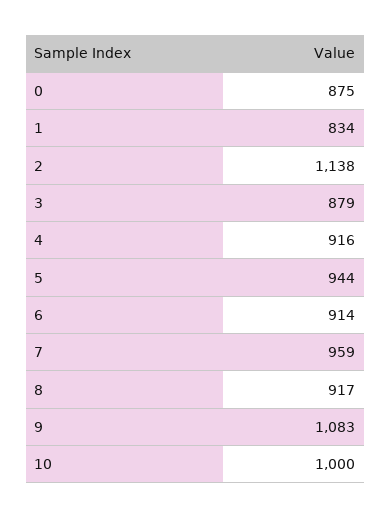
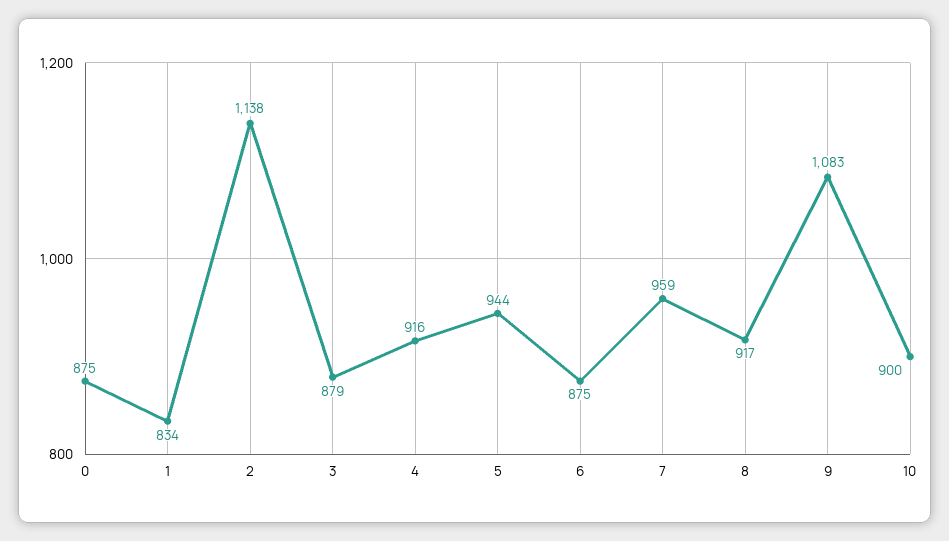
  {
    "0": 875,
    "1": 834,
    "2": 1138,
    "3": 879,
    "4": 916,
    "5": 944,
-   "6": 914,
+   "6": 875,
    "7": 959,
    "8": 917,
    "9": 1083,
-   "10": 1000
+   "10": 900
  }

